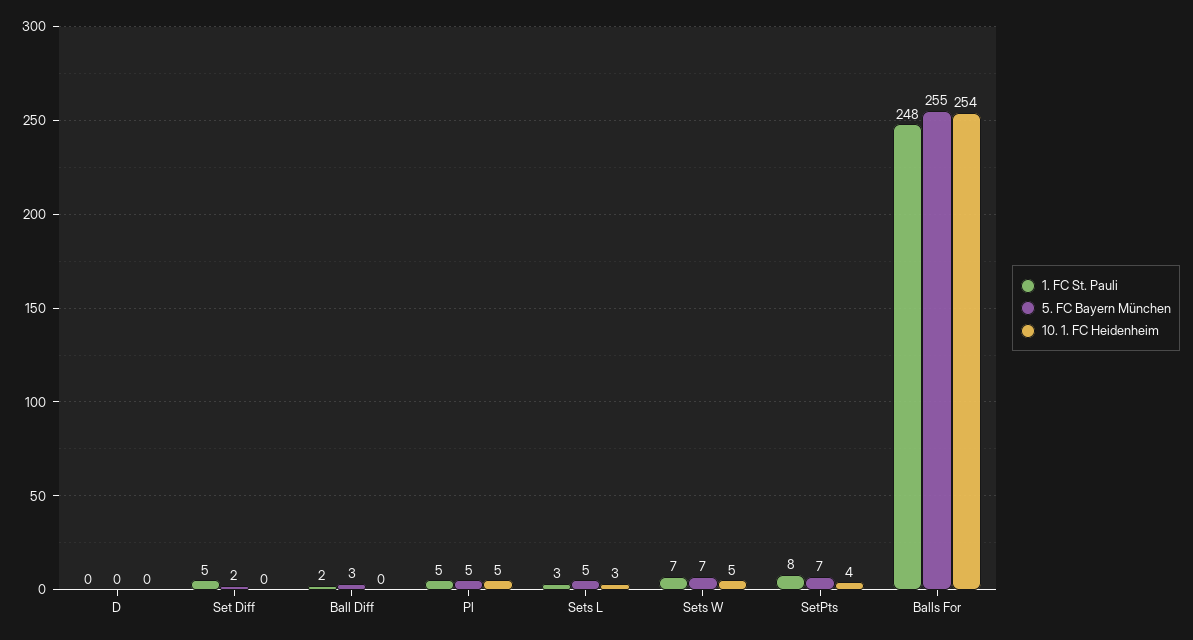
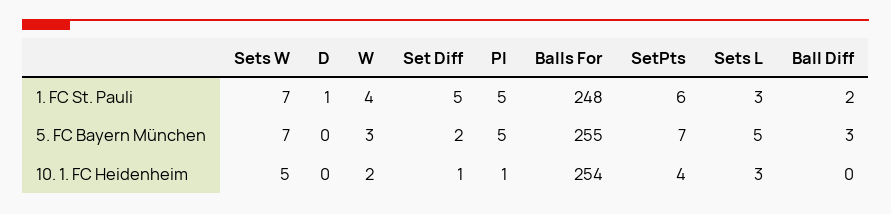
  {
    "1. FC St. Pauli": {
-     "D": 0,
+     "D": 1,
      "Set Diff": 5,
      "Ball Diff": 2,
      "Pl": 5,
      "Sets L": 3,
      "Sets W": 7,
-     "SetPts": 8,
+     "SetPts": 6,
-     "Balls For": 248
+     "Balls For": 248,
+     "W": 4
    },
    "5. FC Bayern München": {
      "D": 0,
      "Set Diff": 2,
      "Ball Diff": 3,
      "Pl": 5,
      "Sets L": 5,
      "Sets W": 7,
      "SetPts": 7,
-     "Balls For": 255
+     "Balls For": 255,
+     "W": 3
    },
    "10. 1. FC Heidenheim": {
      "D": 0,
-     "Set Diff": 0,
+     "Set Diff": 1,
      "Ball Diff": 0,
-     "Pl": 5,
+     "Pl": 1,
      "Sets L": 3,
      "Sets W": 5,
      "SetPts": 4,
-     "Balls For": 254
+     "Balls For": 254,
+     "W": 2
    }
  }

